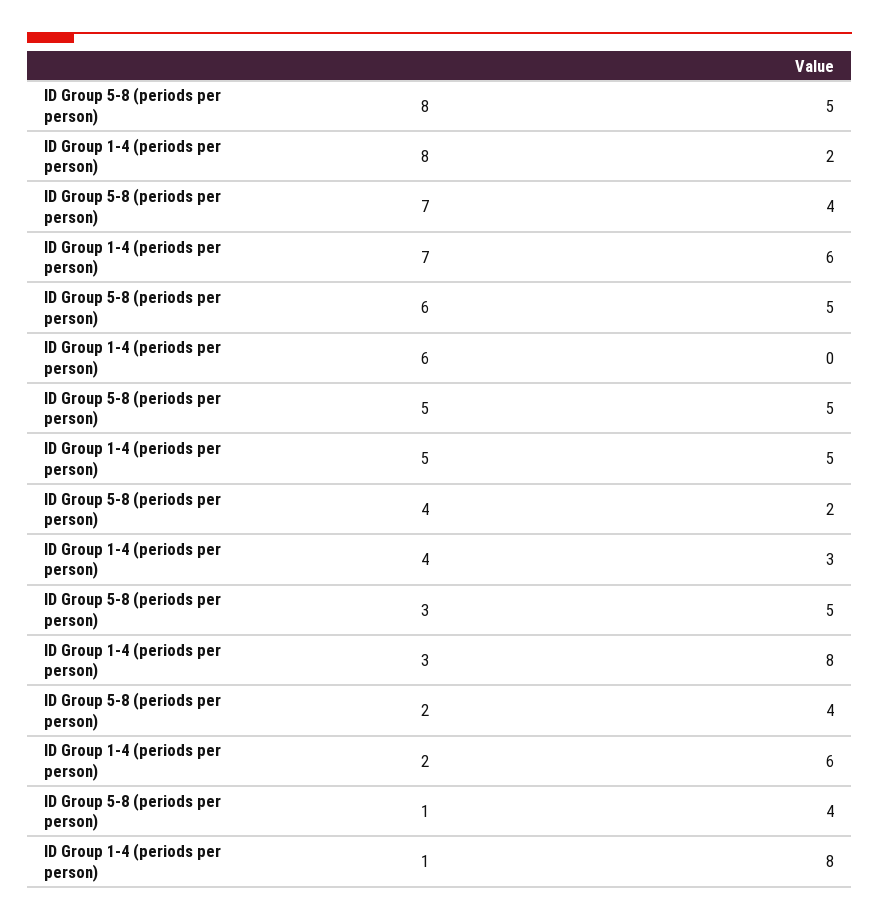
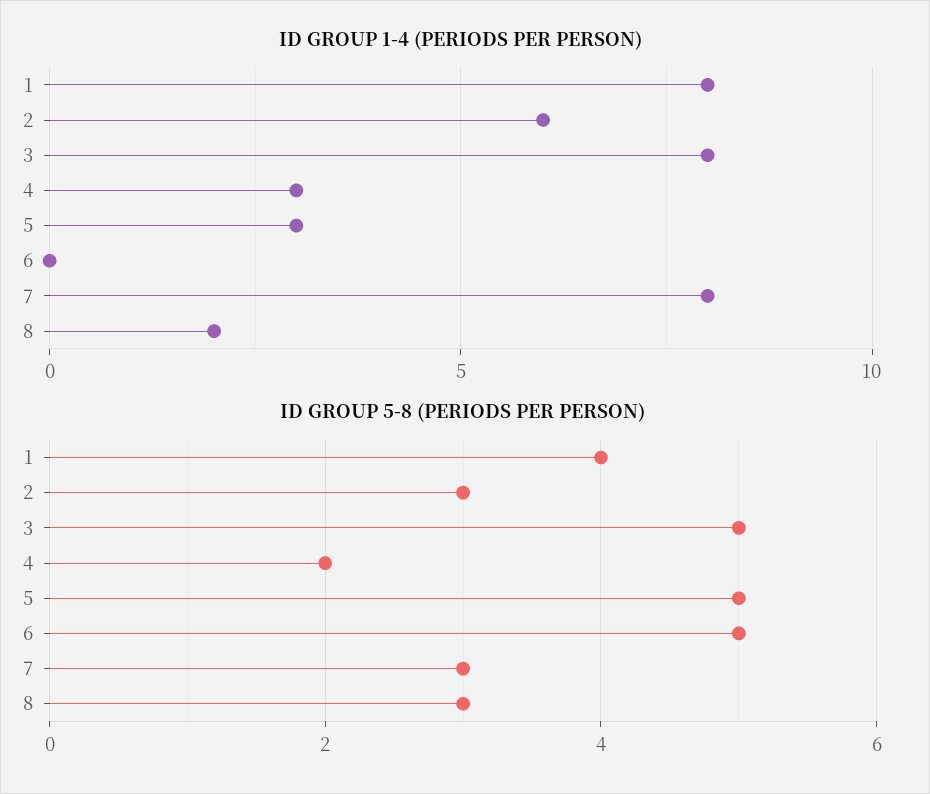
  {
    "ID Group 5-8 (periods per person)": {
-     "8": 5,
+     "8": 3,
-     "7": 4,
+     "7": 3,
      "6": 5,
      "5": 5,
      "4": 2,
      "3": 5,
-     "2": 4,
+     "2": 3,
      "1": 4
    },
    "ID Group 1-4 (periods per person)": {
      "8": 2,
-     "7": 6,
+     "7": 8,
      "6": 0,
-     "5": 5,
+     "5": 3,
      "4": 3,
      "3": 8,
      "2": 6,
      "1": 8
    }
  }

